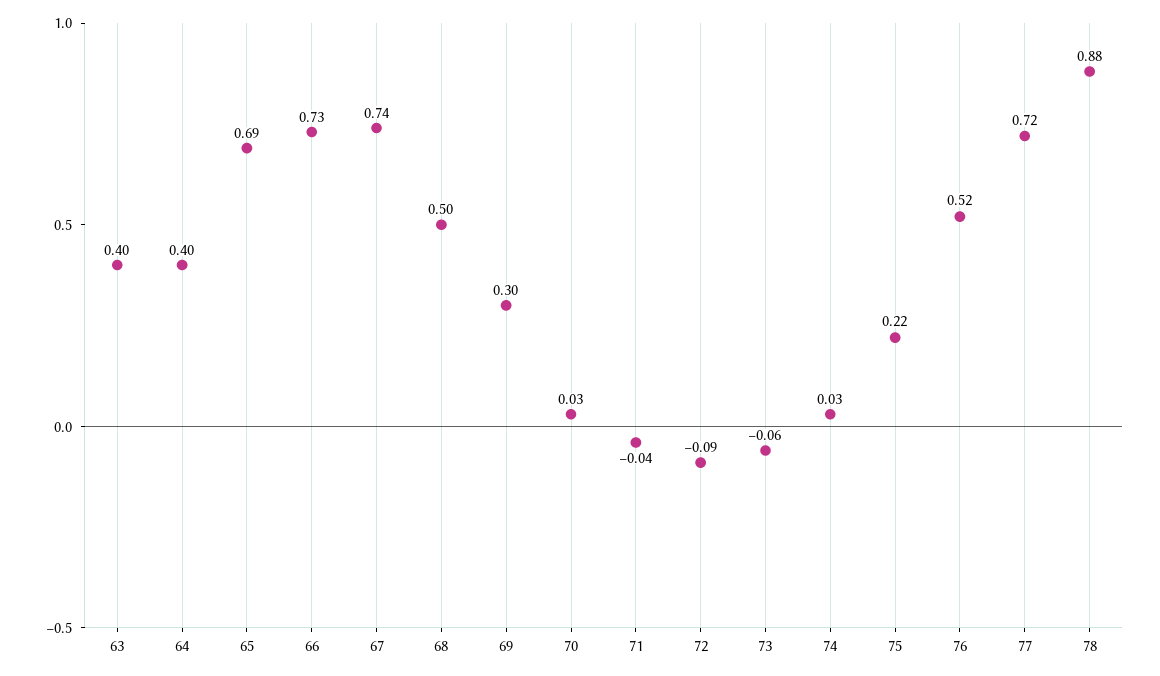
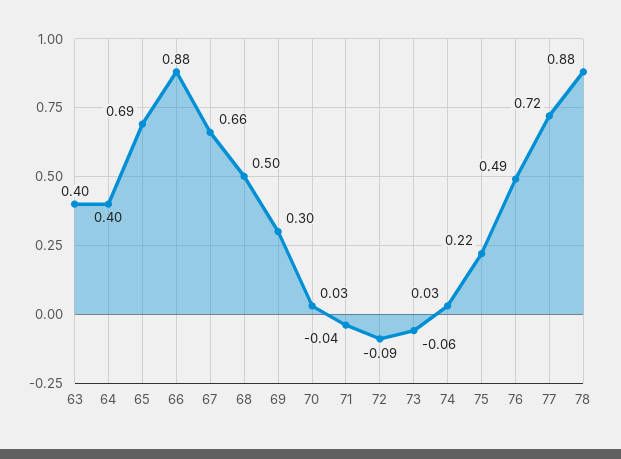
  {
    "63": 0.4,
    "64": 0.4,
    "65": 0.69,
-   "66": 0.73,
+   "66": 0.88,
-   "67": 0.74,
+   "67": 0.66,
    "68": 0.5,
    "69": 0.3,
    "70": 0.03,
    "71": -0.04,
    "72": -0.09,
    "73": -0.06,
    "74": 0.03,
    "75": 0.22,
-   "76": 0.52,
+   "76": 0.49,
    "77": 0.72,
    "78": 0.88
  }

